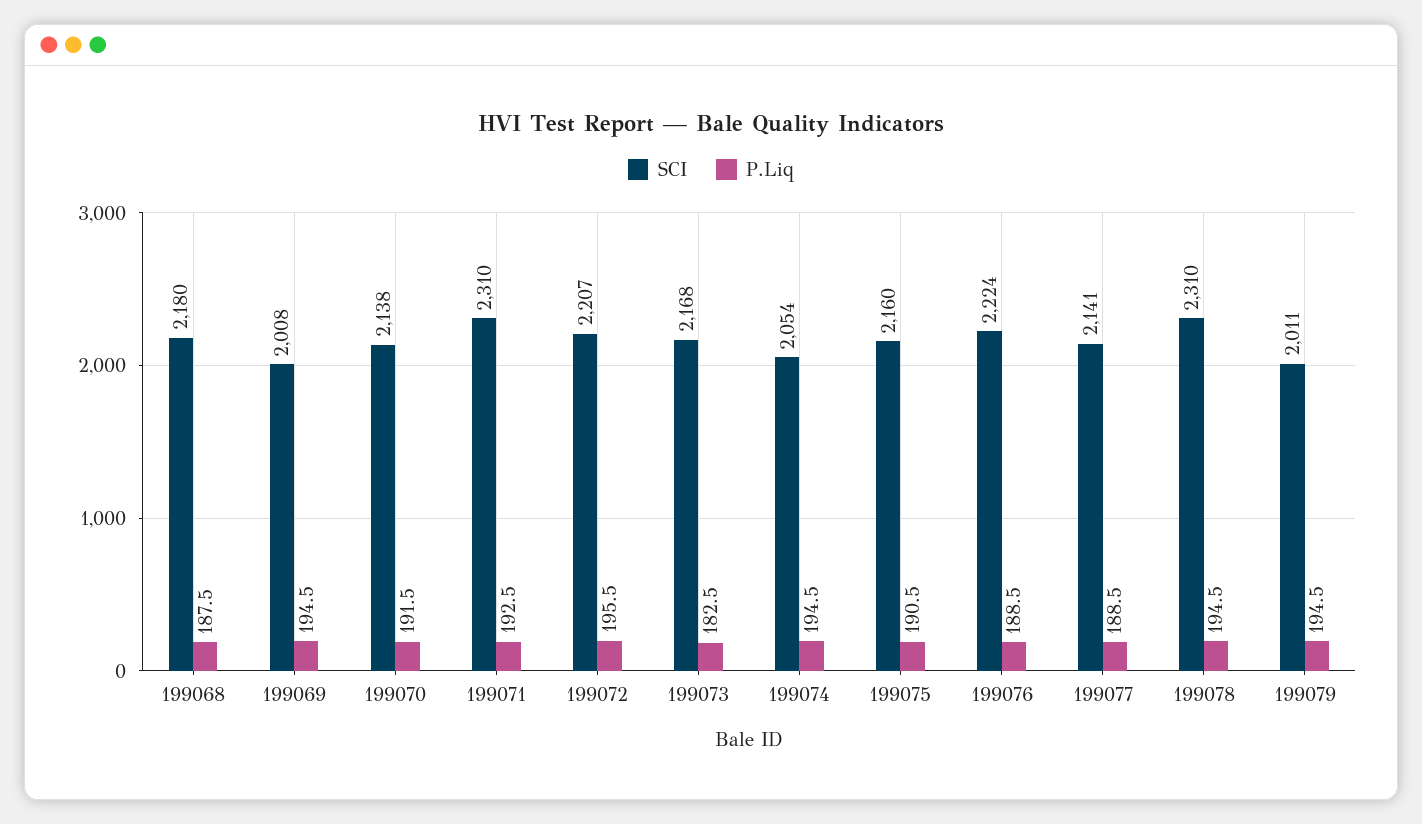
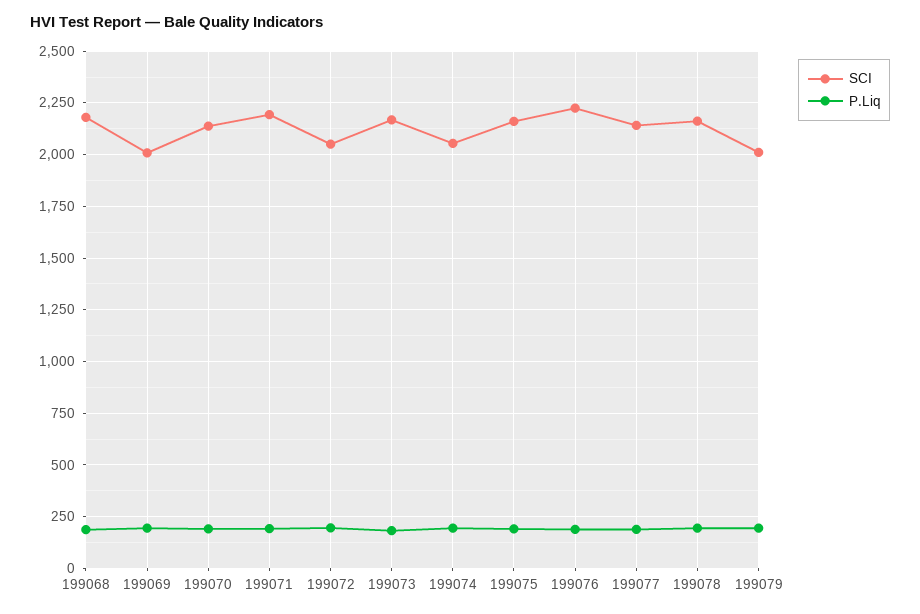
  {
    "SCI": {
      "199068": 2180,
      "199069": 2008,
      "199070": 2138,
-     "199071": 2310,
+     "199071": 2200,
-     "199072": 2207,
+     "199072": 2050,
      "199073": 2168,
      "199074": 2054,
      "199075": 2160,
      "199076": 2224,
      "199077": 2141,
-     "199078": 2310,
+     "199078": 2150,
      "199079": 2011
    },
    "P.Liq": {
      "199068": 187.5,
      "199069": 194.5,
      "199070": 191.5,
      "199071": 192.5,
      "199072": 195.5,
      "199073": 182.5,
      "199074": 194.5,
      "199075": 190.5,
      "199076": 188.5,
      "199077": 188.5,
      "199078": 194.5,
      "199079": 194.5
    }
  }

